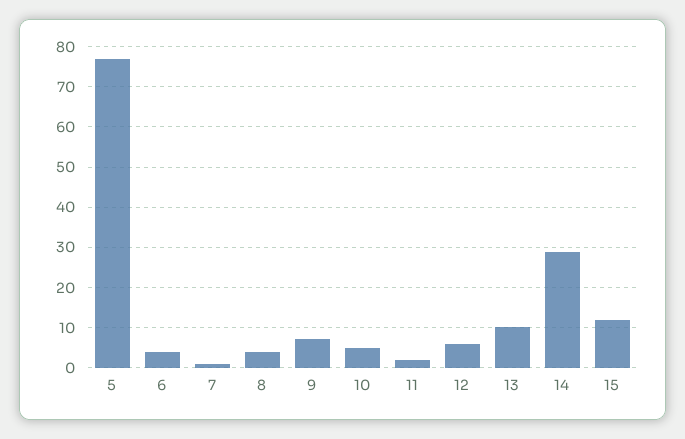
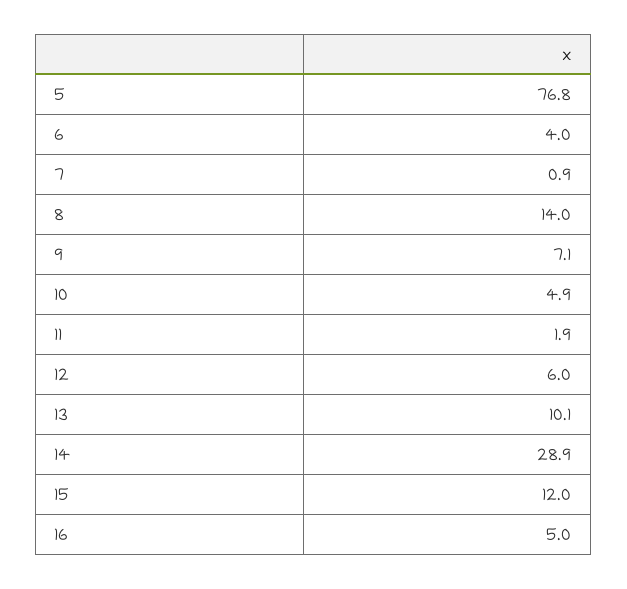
  {
    "5": 76.8,
    "6": 4,
    "7": 0.9,
-   "8": 4,
+   "8": 14,
    "9": 7.1,
    "10": 4.9,
    "11": 1.9,
    "12": 6,
    "13": 10.1,
    "14": 28.9,
-   "15": 12
+   "15": 12,
+   "16": 5
  }

